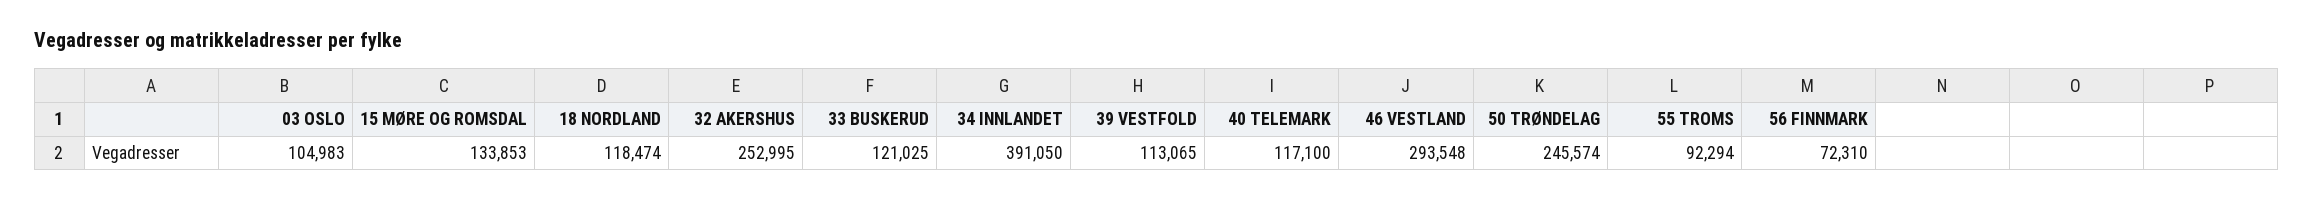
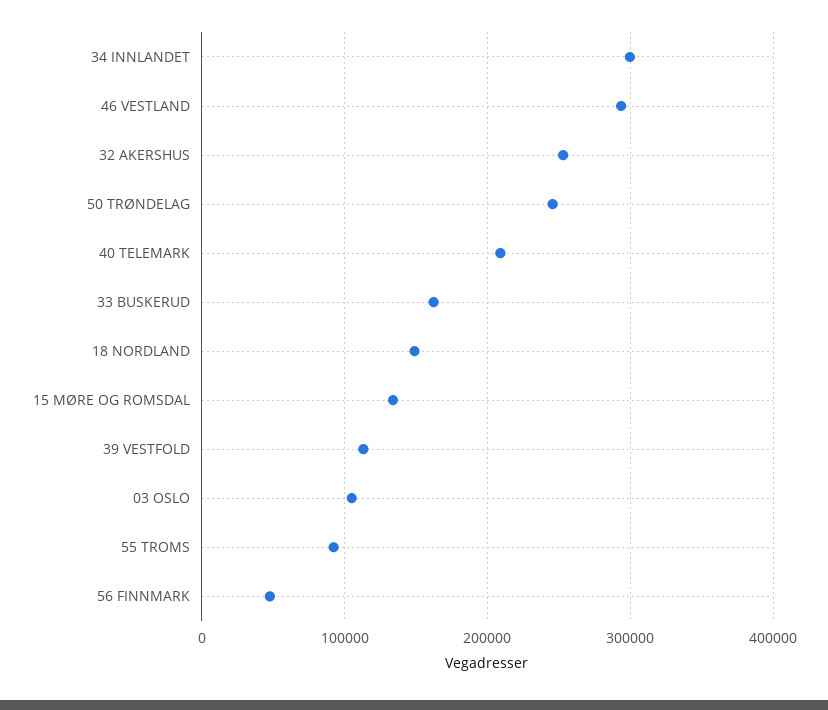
  {
    "03 OSLO": 104983,
    "15 MØRE OG ROMSDAL": 133853,
-   "18 NORDLAND": 118474,
+   "18 NORDLAND": 150000,
    "32 AKERSHUS": 252995,
-   "33 BUSKERUD": 121025,
+   "33 BUSKERUD": 160000,
-   "34 INNLANDET": 391050,
+   "34 INNLANDET": 300000,
    "39 VESTFOLD": 113065,
-   "40 TELEMARK": 117100,
+   "40 TELEMARK": 210000,
    "46 VESTLAND": 293548,
    "50 TRØNDELAG": 245574,
    "55 TROMS": 92294,
-   "56 FINNMARK": 72310
+   "56 FINNMARK": 50000
  }

